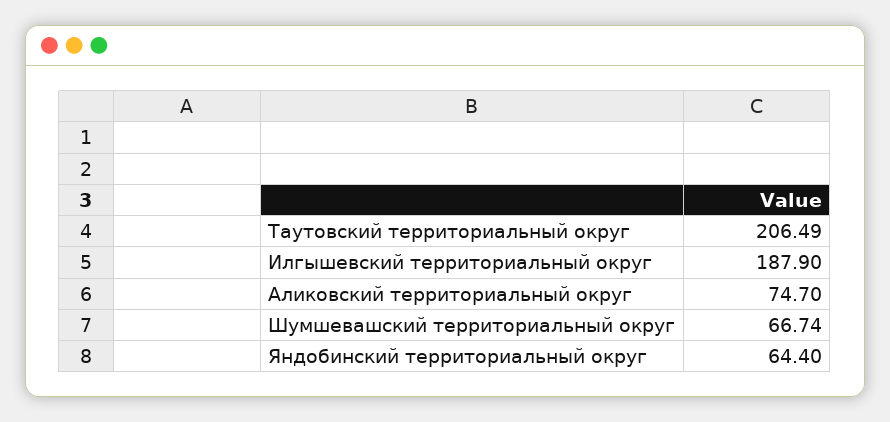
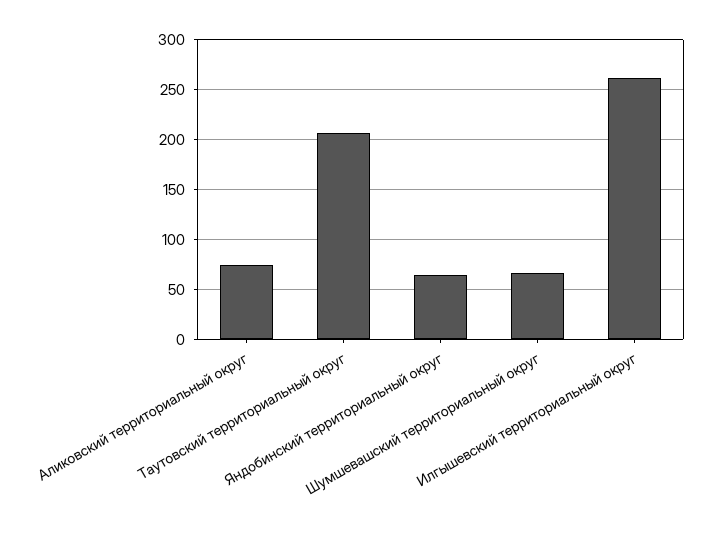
  {
    "Таутовский территориальный округ": 206.49,
-   "Илгышевский территориальный округ": 187.9,
+   "Илгышевский территориальный округ": 260,
    "Аликовский территориальный округ": 74.7,
    "Шумшевашский территориальный округ": 66.74,
    "Яндобинский территориальный округ": 64.4
  }

